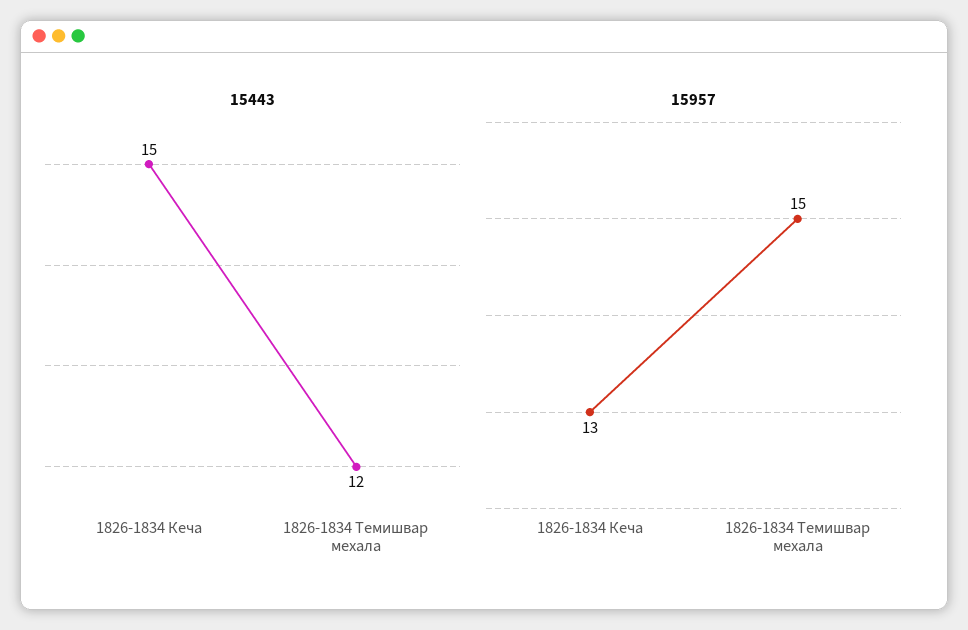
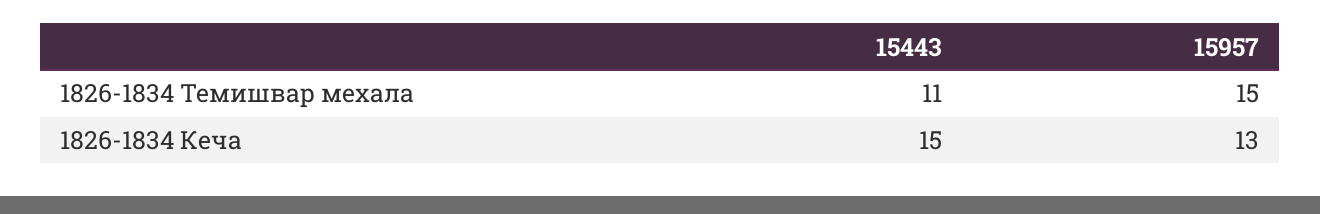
  {
    "15443": {
      "1826-1834 Кеча": 15,
-     "1826-1834 Темишвар мехала": 12
+     "1826-1834 Темишвар мехала": 11
    },
    "15957": {
      "1826-1834 Кеча": 13,
      "1826-1834 Темишвар мехала": 15
    }
  }

